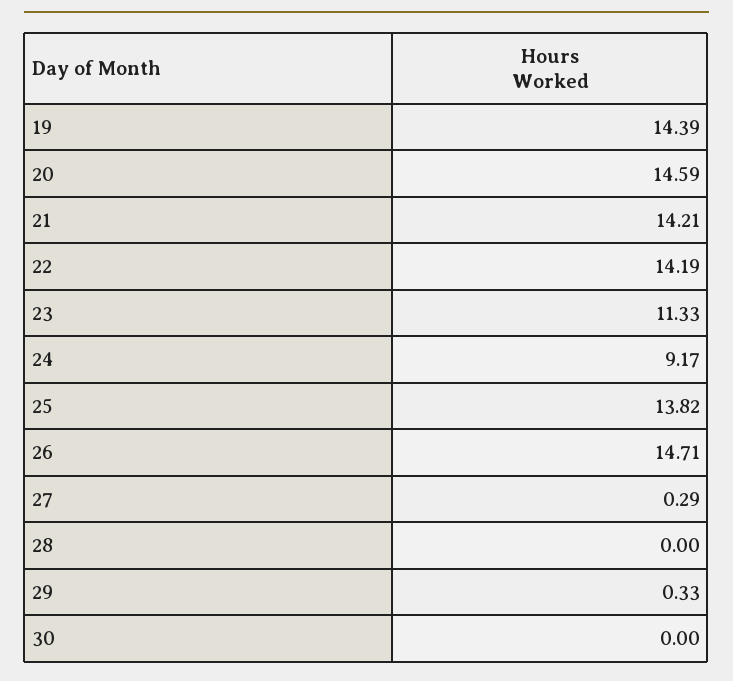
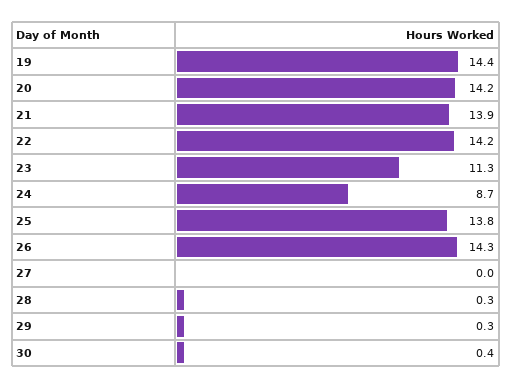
  {
    "19": 14.39,
-   "20": 14.59,
+   "20": 14.2,
-   "21": 14.21,
+   "21": 13.9,
    "22": 14.19,
    "23": 11.33,
-   "24": 9.17,
+   "24": 8.7,
    "25": 13.82,
-   "26": 14.71,
+   "26": 14.3,
-   "27": 0.29,
+   "27": 0,
-   "28": 0,
+   "28": 0.3,
    "29": 0.33,
-   "30": 0
+   "30": 0.4
  }

